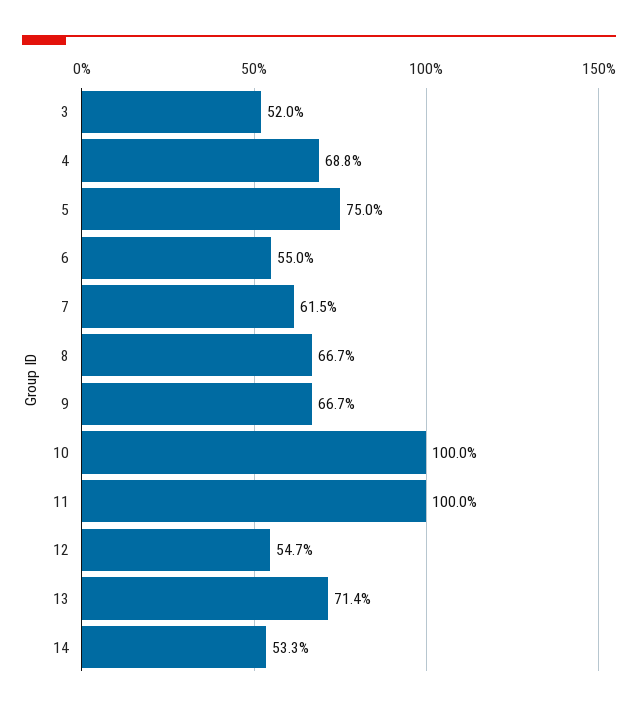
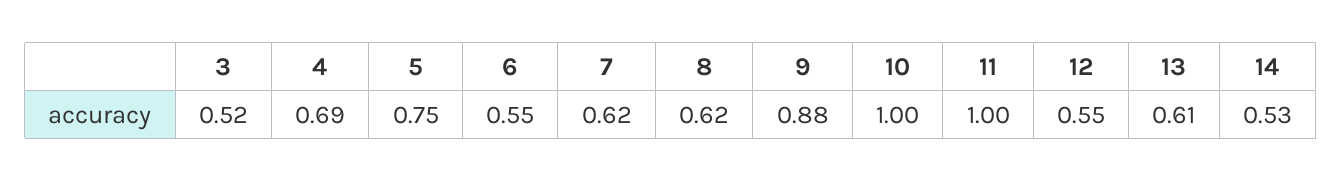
  {
    "3": 0.52,
    "4": 0.688,
    "5": 0.75,
    "6": 0.55,
    "7": 0.615,
-   "8": 0.667,
+   "8": 0.62,
-   "9": 0.667,
+   "9": 0.88,
    "10": 1,
    "11": 1,
    "12": 0.547,
-   "13": 0.714,
+   "13": 0.61,
    "14": 0.533
  }

